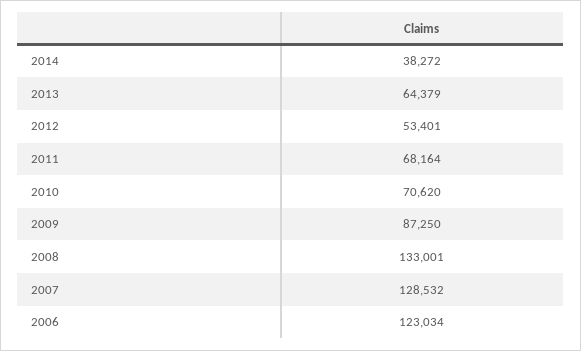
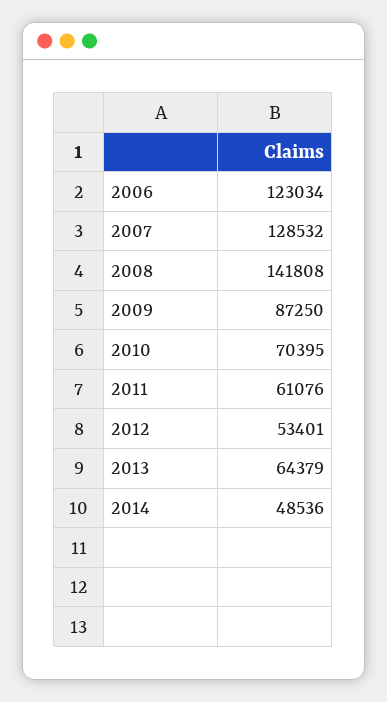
  {
-   "2014": 38272,
+   "2014": 48536,
    "2013": 64379,
    "2012": 53401,
-   "2011": 68164,
+   "2011": 61076,
-   "2010": 70620,
+   "2010": 70395,
    "2009": 87250,
-   "2008": 133001,
+   "2008": 141808,
    "2007": 128532,
    "2006": 123034
  }

